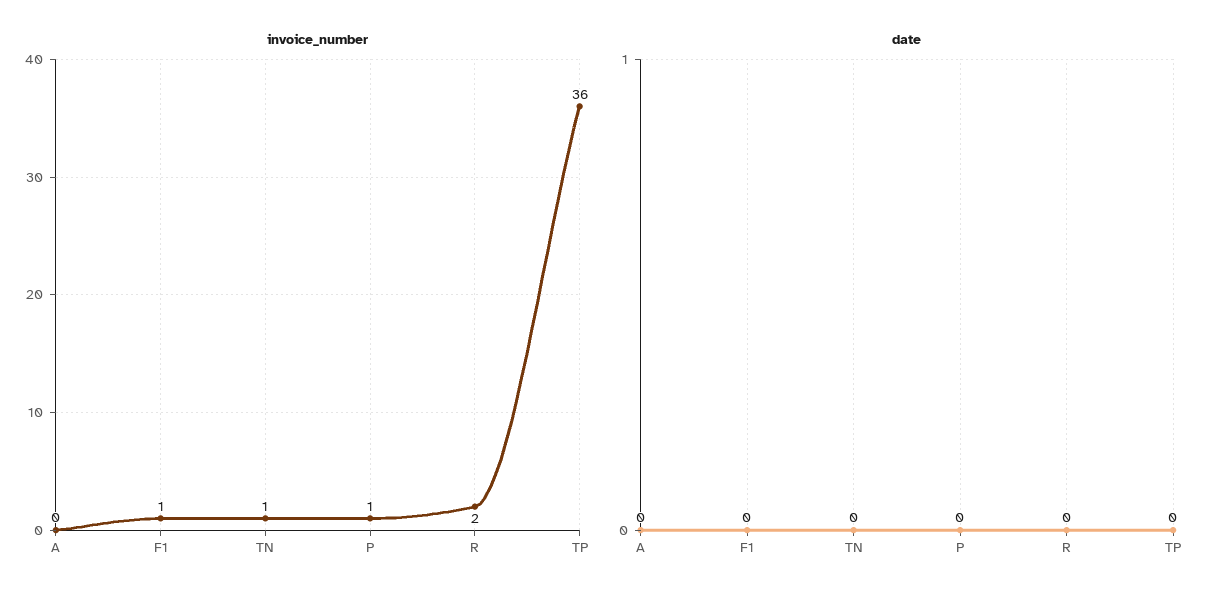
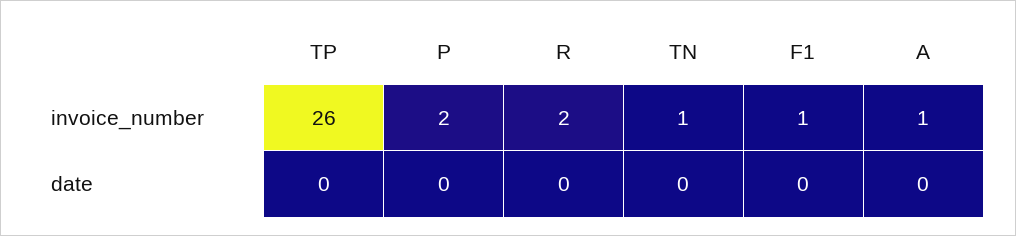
  {
    "invoice_number": {
-     "A": 0,
+     "A": 1,
      "F1": 1,
      "TN": 1,
-     "P": 1,
+     "P": 2,
      "R": 2,
-     "TP": 36
+     "TP": 26
    },
    "date": {
      "A": 0,
      "F1": 0,
      "TN": 0,
      "P": 0,
      "R": 0,
      "TP": 0
    }
  }

